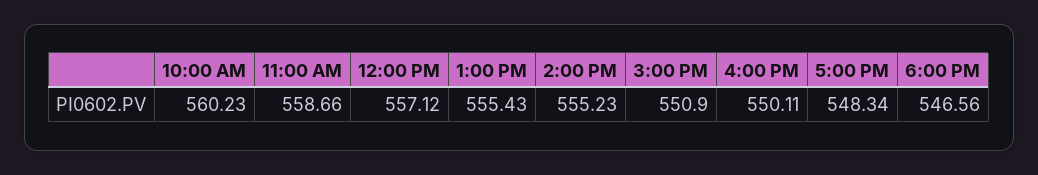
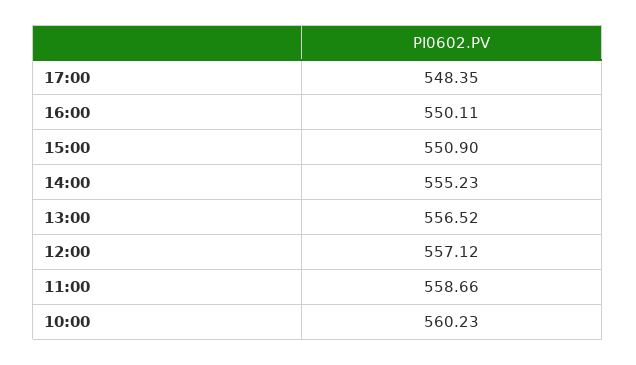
  {
    "10:00 AM": 560.23,
    "11:00 AM": 558.66,
    "12:00 PM": 557.12,
-   "1:00 PM": 555.43,
+   "1:00 PM": 556.52,
    "2:00 PM": 555.23,
    "3:00 PM": 550.9,
    "4:00 PM": 550.11,
-   "5:00 PM": 548.34,
+   "5:00 PM": 548.35
-   "6:00 PM": 546.56
  }

